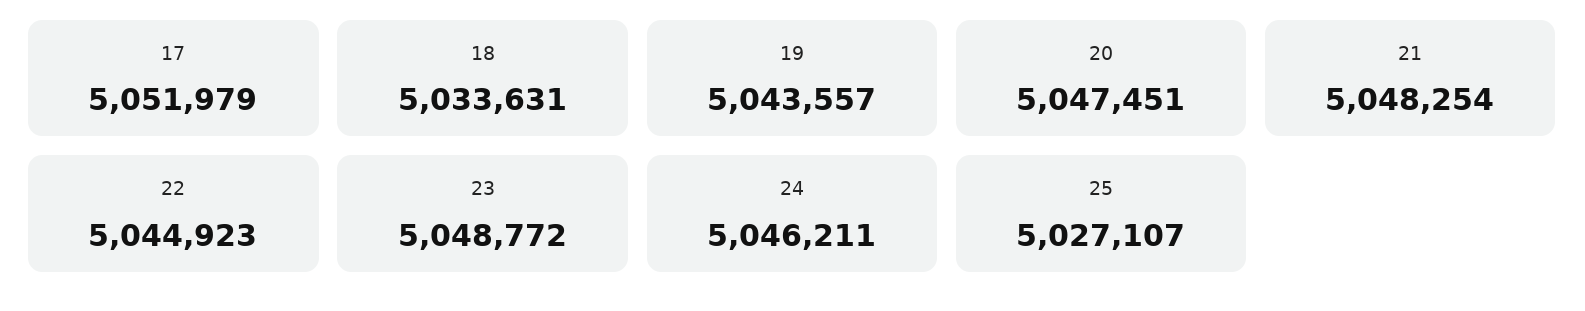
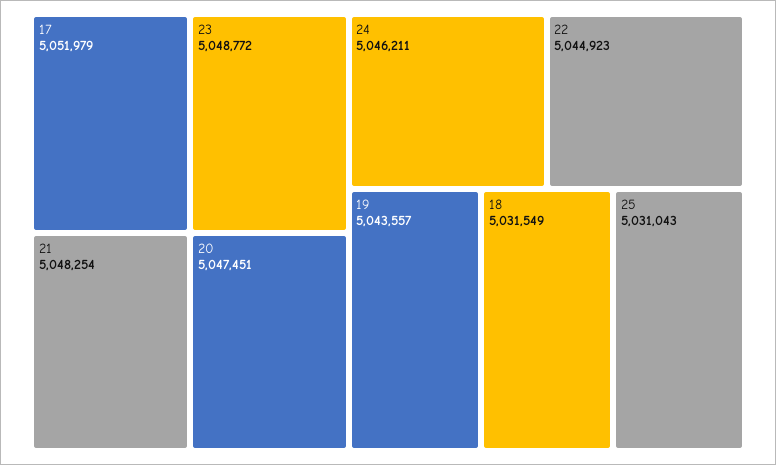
  {
    "17": 5051979,
-   "18": 5033631,
+   "18": 5031549,
    "19": 5043557,
    "20": 5047451,
    "21": 5048254,
    "22": 5044923,
    "23": 5048772,
    "24": 5046211,
-   "25": 5027107
+   "25": 5031043
  }

